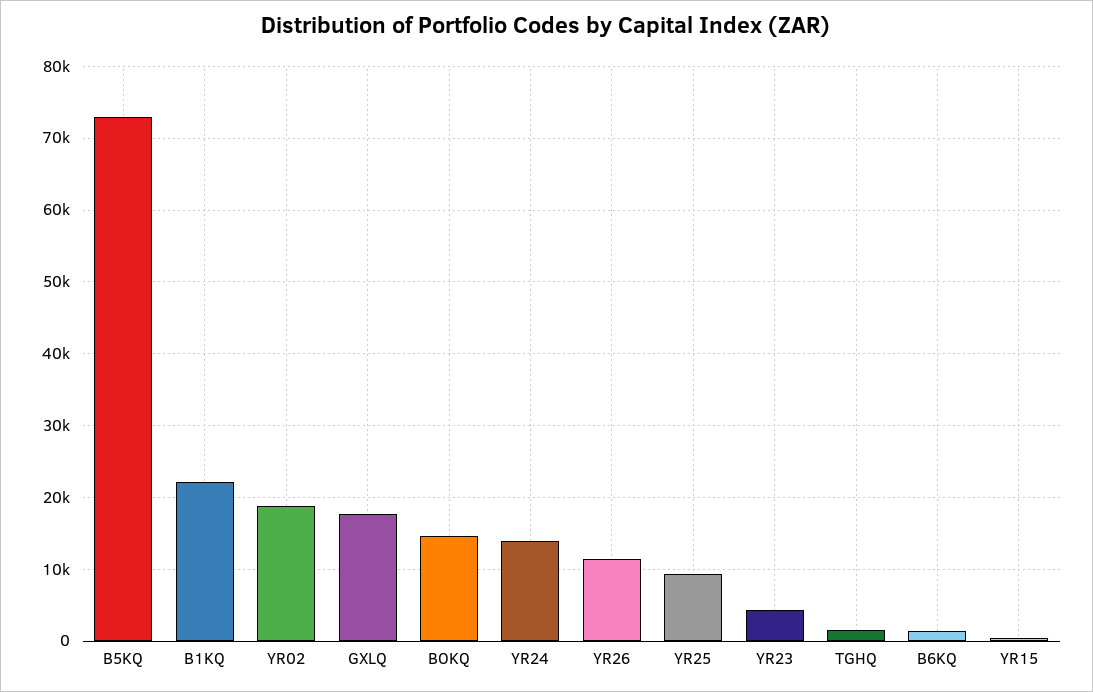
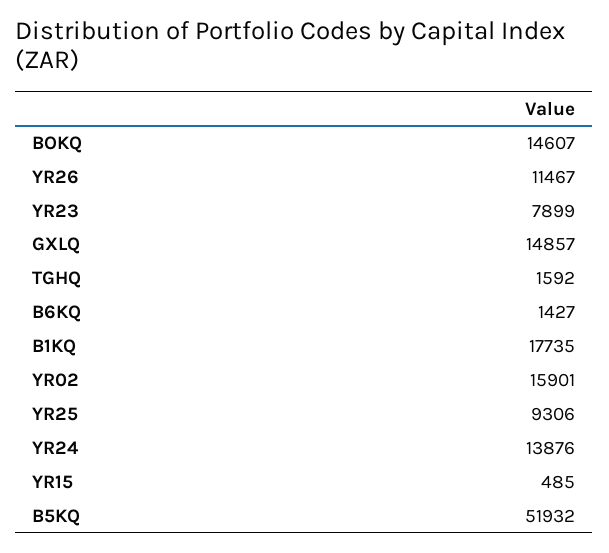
  {
-   "B5KQ": 73000,
+   "B5KQ": 51932,
-   "B1KQ": 22000,
+   "B1KQ": 17735,
-   "YR02": 19000,
+   "YR02": 15901,
-   "GXLQ": 18000,
+   "GXLQ": 14857,
    "BOKQ": 14607,
    "YR24": 13876,
    "YR26": 11467,
    "YR25": 9306,
-   "YR23": 4000,
+   "YR23": 7899,
    "TGHQ": 1592,
    "B6KQ": 1427,
    "YR15": 485
  }

